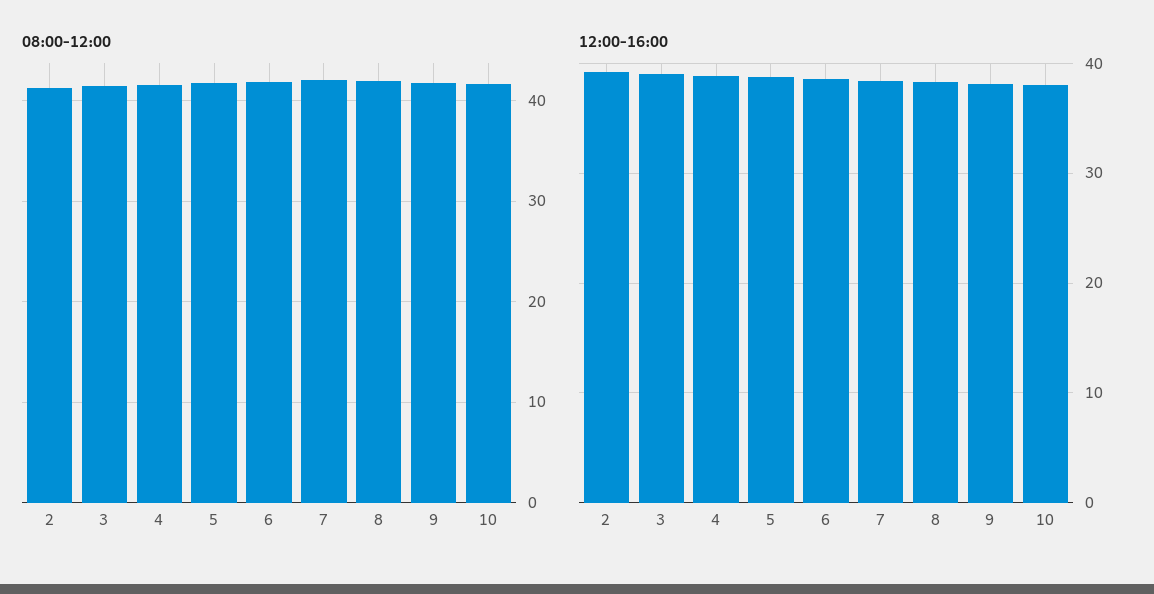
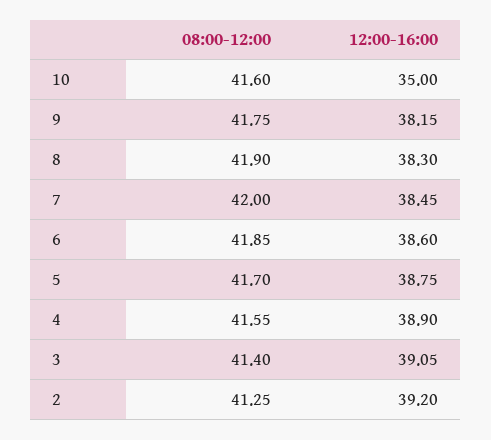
  {
    "08:00-12:00": {
      "2": 41.25,
      "3": 41.4,
      "4": 41.55,
      "5": 41.7,
      "6": 41.85,
      "7": 42,
      "8": 41.9,
      "9": 41.75,
      "10": 41.6
    },
    "12:00-16:00": {
      "2": 39.2,
      "3": 39.05,
      "4": 38.9,
      "5": 38.75,
      "6": 38.6,
      "7": 38.45,
      "8": 38.3,
      "9": 38.15,
-     "10": 38
+     "10": 35
    }
  }

